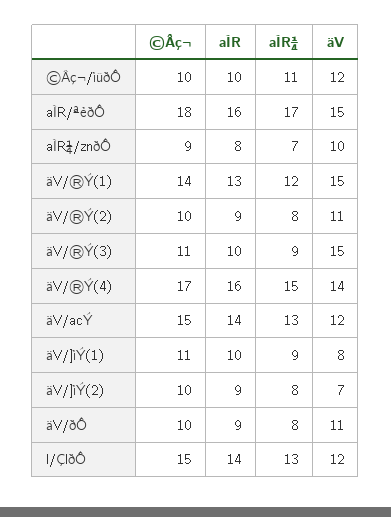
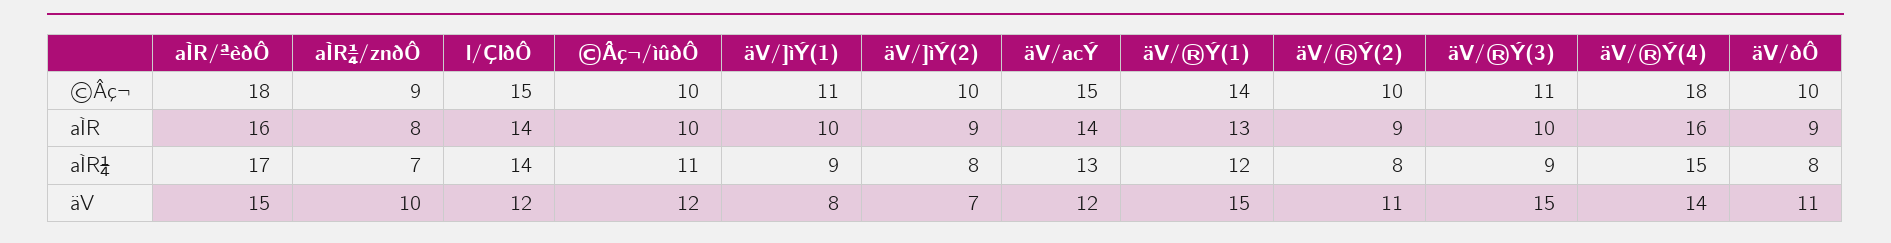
  {
    "©Âç¬": {
      "©Âç¬/ìûðÔ": 10,
      "aÌR/ªèðÔ": 18,
      "aÌR¼/znðÔ": 9,
      "äV/®Ý(1)": 14,
      "äV/®Ý(2)": 10,
      "äV/®Ý(3)": 11,
-     "äV/®Ý(4)": 17,
+     "äV/®Ý(4)": 18,
      "äV/acÝ": 15,
      "äV/]ìÝ(1)": 11,
      "äV/]ìÝ(2)": 10,
      "äV/ðÔ": 10,
      "l/ÇlðÔ": 15
    },
    "aÌR": {
      "©Âç¬/ìûðÔ": 10,
      "aÌR/ªèðÔ": 16,
      "aÌR¼/znðÔ": 8,
      "äV/®Ý(1)": 13,
      "äV/®Ý(2)": 9,
      "äV/®Ý(3)": 10,
      "äV/®Ý(4)": 16,
      "äV/acÝ": 14,
      "äV/]ìÝ(1)": 10,
      "äV/]ìÝ(2)": 9,
      "äV/ðÔ": 9,
      "l/ÇlðÔ": 14
    },
    "aÌR¼": {
      "©Âç¬/ìûðÔ": 11,
      "aÌR/ªèðÔ": 17,
      "aÌR¼/znðÔ": 7,
      "äV/®Ý(1)": 12,
      "äV/®Ý(2)": 8,
      "äV/®Ý(3)": 9,
      "äV/®Ý(4)": 15,
      "äV/acÝ": 13,
      "äV/]ìÝ(1)": 9,
      "äV/]ìÝ(2)": 8,
      "äV/ðÔ": 8,
-     "l/ÇlðÔ": 13
+     "l/ÇlðÔ": 14
    },
    "äV": {
      "©Âç¬/ìûðÔ": 12,
      "aÌR/ªèðÔ": 15,
      "aÌR¼/znðÔ": 10,
      "äV/®Ý(1)": 15,
      "äV/®Ý(2)": 11,
      "äV/®Ý(3)": 15,
      "äV/®Ý(4)": 14,
      "äV/acÝ": 12,
      "äV/]ìÝ(1)": 8,
      "äV/]ìÝ(2)": 7,
      "äV/ðÔ": 11,
      "l/ÇlðÔ": 12
    }
  }

